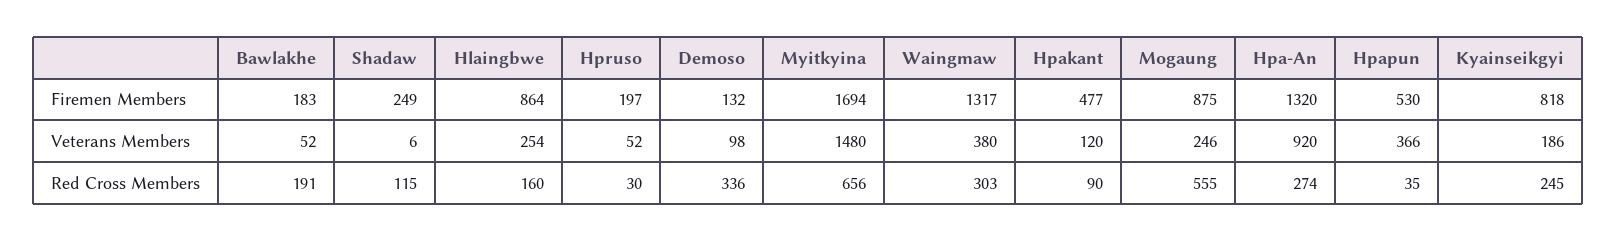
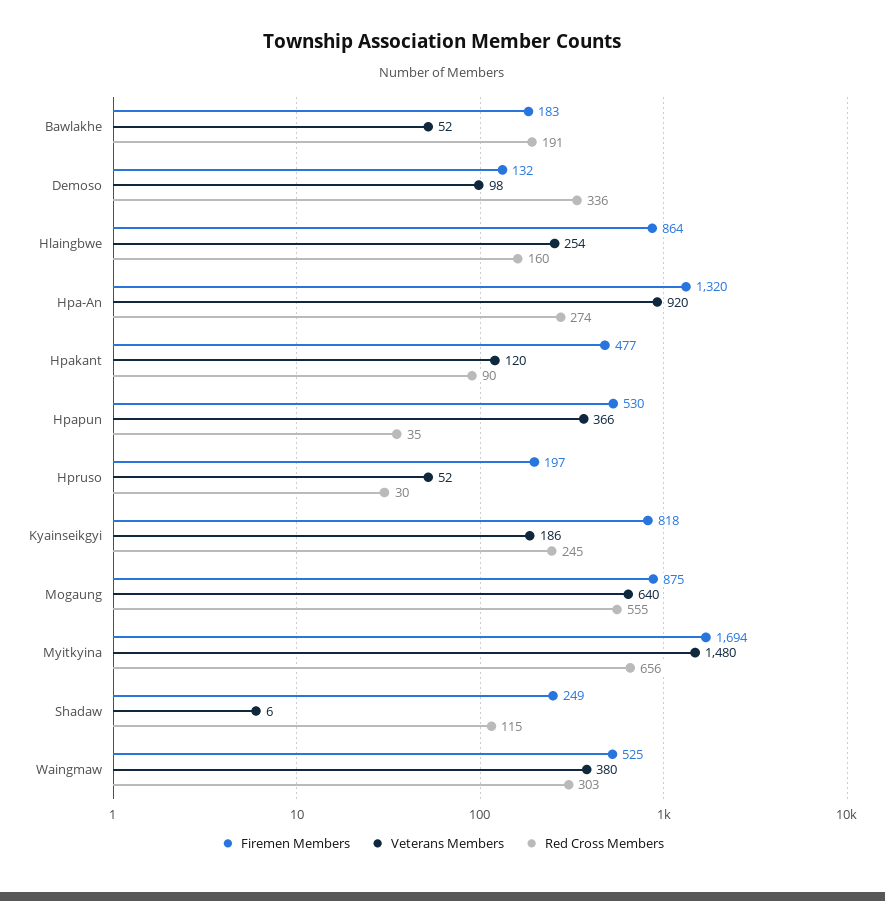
  {
    "Firemen Members": {
      "Bawlakhe": 183,
      "Shadaw": 249,
      "Hlaingbwe": 864,
      "Hpruso": 197,
      "Demoso": 132,
      "Myitkyina": 1694,
-     "Waingmaw": 1317,
+     "Waingmaw": 525,
      "Hpakant": 477,
      "Mogaung": 875,
      "Hpa-An": 1320,
      "Hpapun": 530,
      "Kyainseikgyi": 818
    },
    "Veterans Members": {
      "Bawlakhe": 52,
      "Shadaw": 6,
      "Hlaingbwe": 254,
      "Hpruso": 52,
      "Demoso": 98,
      "Myitkyina": 1480,
      "Waingmaw": 380,
      "Hpakant": 120,
-     "Mogaung": 246,
+     "Mogaung": 640,
      "Hpa-An": 920,
      "Hpapun": 366,
      "Kyainseikgyi": 186
    },
    "Red Cross Members": {
      "Bawlakhe": 191,
      "Shadaw": 115,
      "Hlaingbwe": 160,
      "Hpruso": 30,
      "Demoso": 336,
      "Myitkyina": 656,
      "Waingmaw": 303,
      "Hpakant": 90,
      "Mogaung": 555,
      "Hpa-An": 274,
      "Hpapun": 35,
      "Kyainseikgyi": 245
    }
  }

